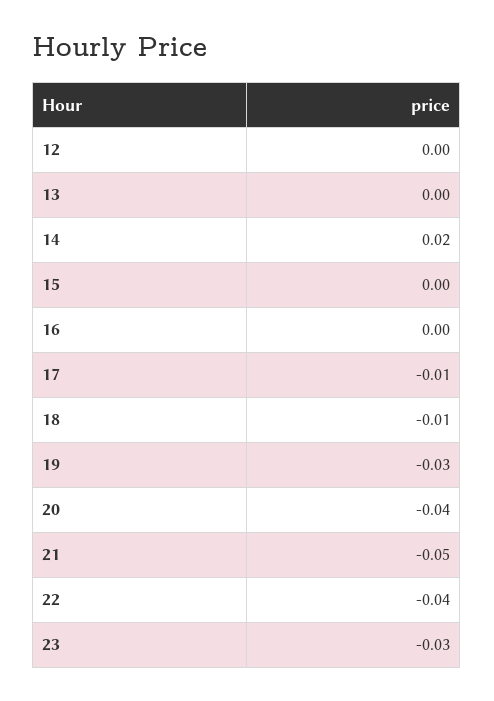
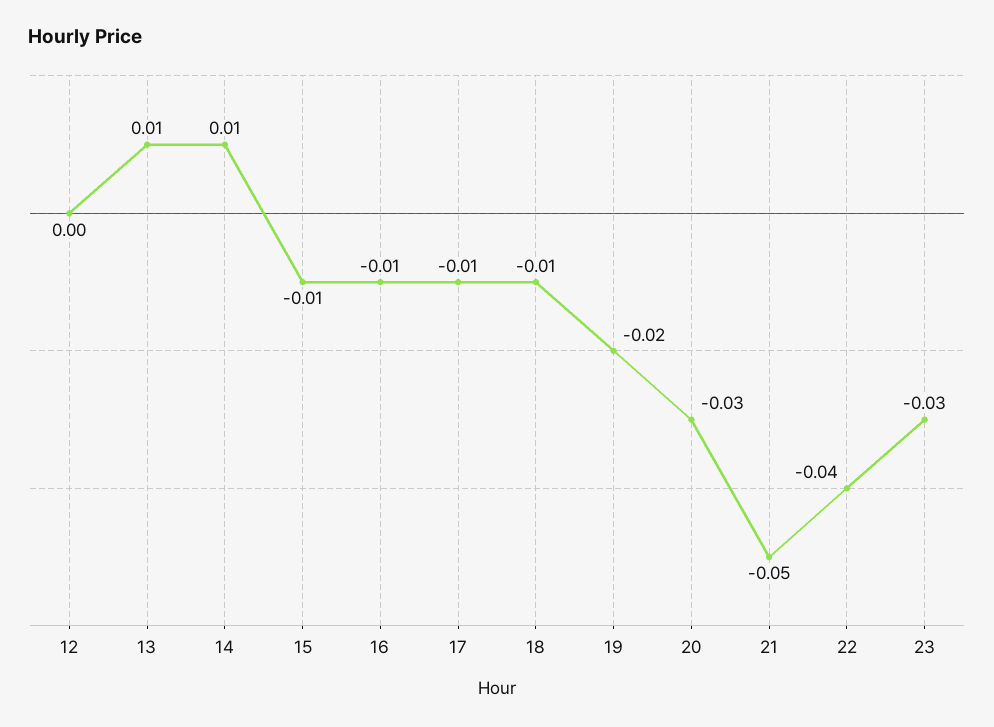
  {
    "12": 0,
-   "13": 0,
+   "13": 0.01,
-   "14": 0.02,
+   "14": 0.01,
-   "15": 0,
+   "15": -0.01,
-   "16": 0,
+   "16": -0.01,
    "17": -0.01,
    "18": -0.01,
-   "19": -0.03,
+   "19": -0.02,
-   "20": -0.04,
+   "20": -0.03,
    "21": -0.05,
    "22": -0.04,
    "23": -0.03
  }

